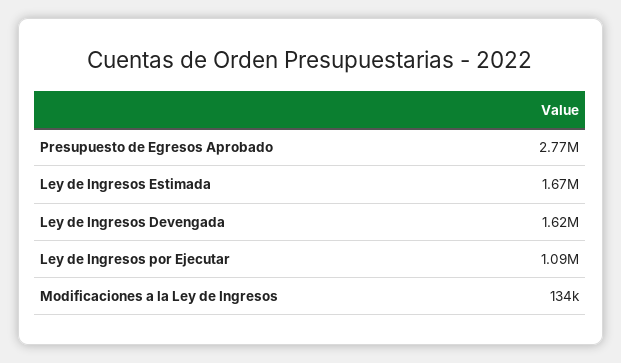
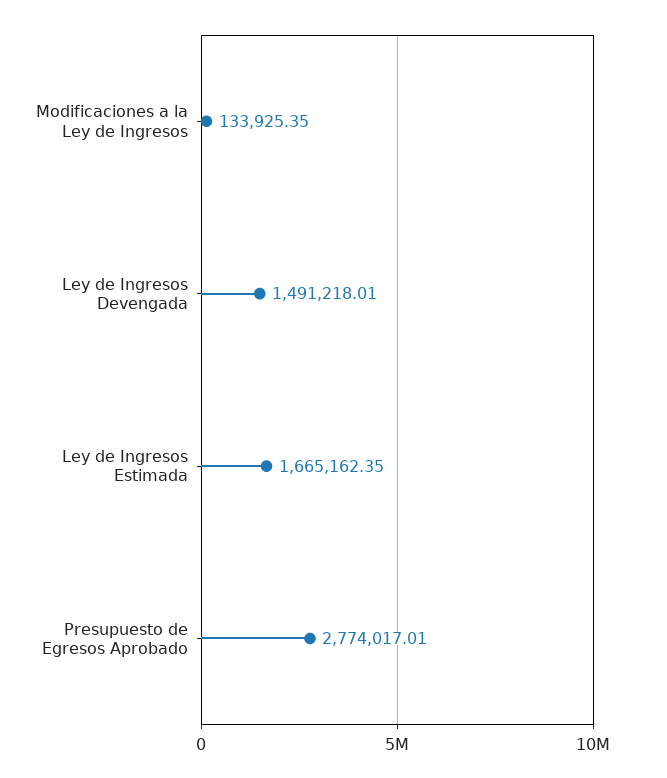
  {
    "Presupuesto de Egresos Aprobado": 2774017.01,
    "Ley de Ingresos Estimada": 1665162.35,
-   "Ley de Ingresos Devengada": 1620000,
+   "Ley de Ingresos Devengada": 1491218.01,
-   "Ley de Ingresos por Ejecutar": 1090000,
    "Modificaciones a la Ley de Ingresos": 133925.35
  }

